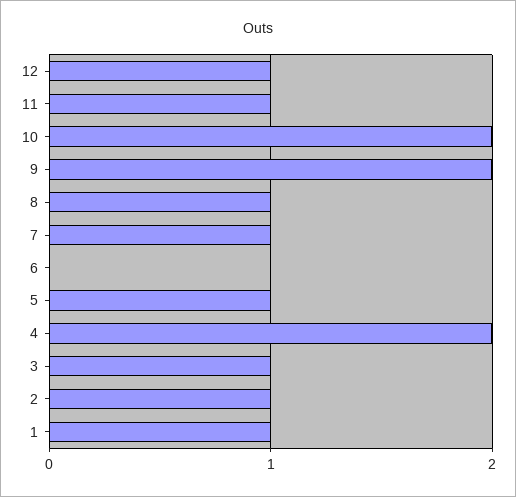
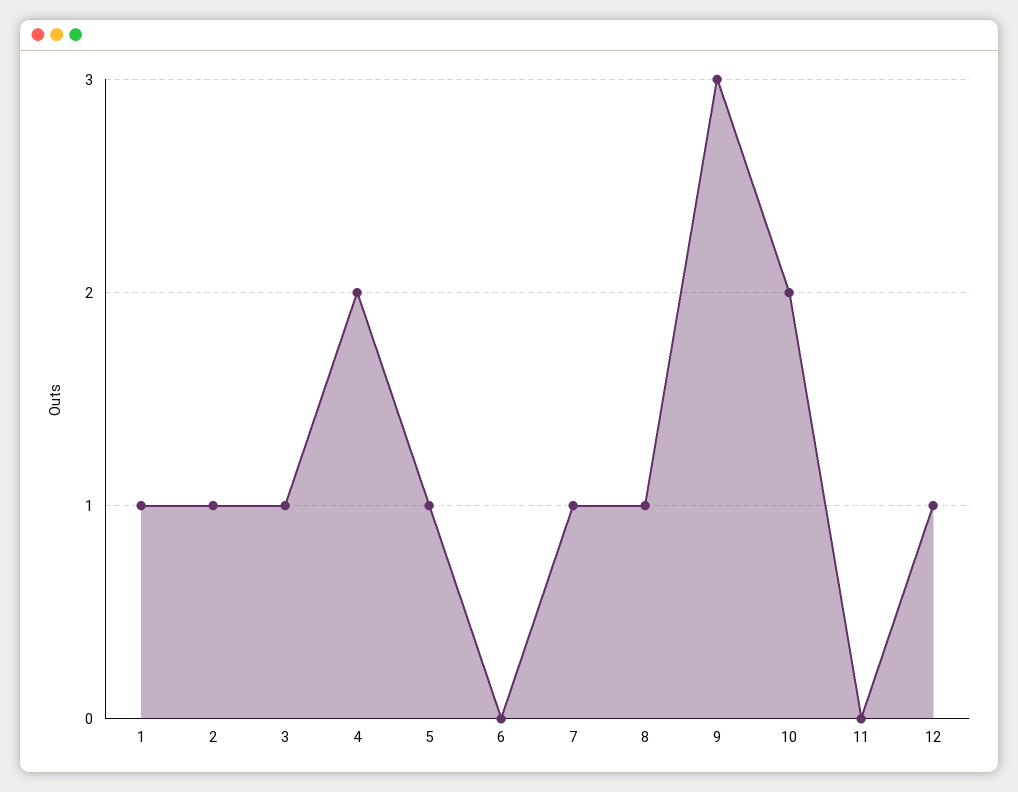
  {
    "12": 1,
-   "11": 1,
+   "11": 0,
    "10": 2,
-   "9": 2,
+   "9": 3,
    "8": 1,
    "7": 1,
    "6": 0,
    "5": 1,
    "4": 2,
    "3": 1,
    "2": 1,
    "1": 1
  }

